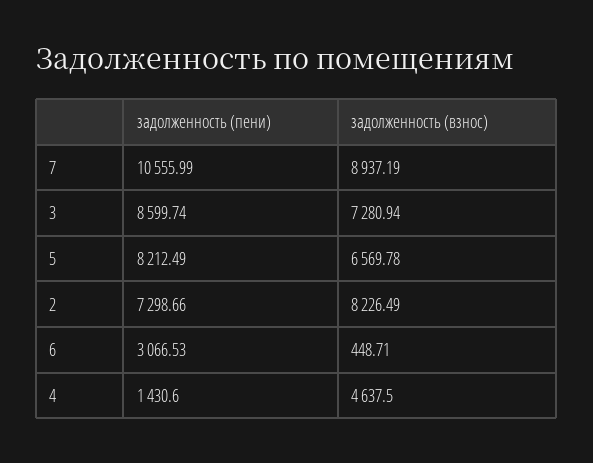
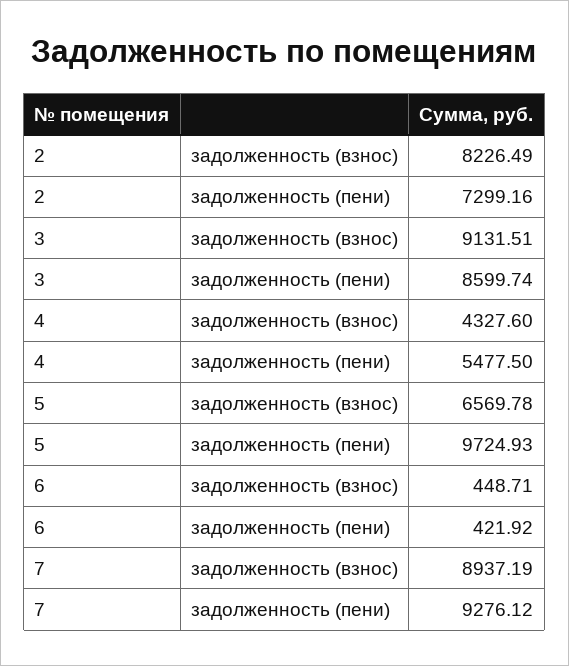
  {
    "задолженность (пени)": {
-     "7": 10555.99,
+     "7": 9276.12,
      "3": 8599.74,
-     "5": 8212.49,
+     "5": 9724.93,
-     "2": 7298.66,
+     "2": 7299.16,
-     "6": 3066.53,
+     "6": 421.92,
-     "4": 1430.6
+     "4": 5477.5
    },
    "задолженность (взнос)": {
      "7": 8937.19,
-     "3": 7280.94,
+     "3": 9131.51,
      "5": 6569.78,
      "2": 8226.49,
      "6": 448.71,
-     "4": 4637.5
+     "4": 4327.6
    }
  }

